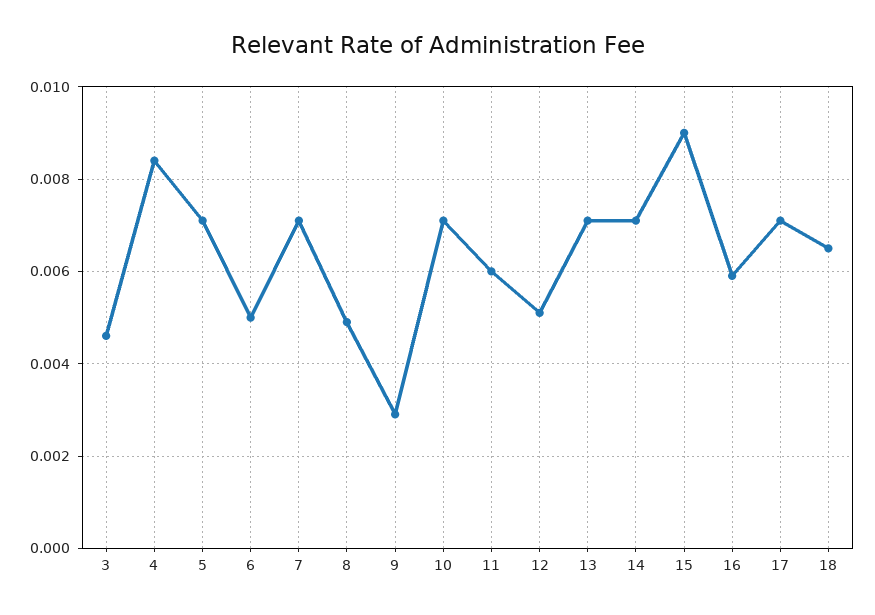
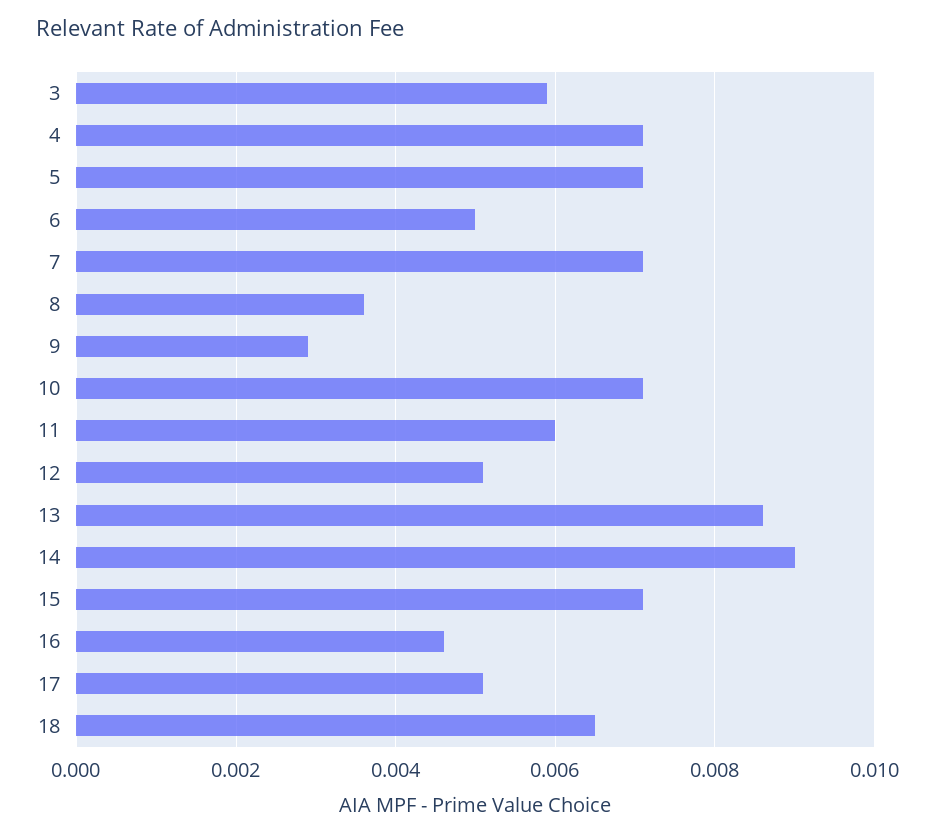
  {
-   "3": 0.0045,
+   "3": 0.006,
-   "4": 0.0085,
+   "4": 0.007,
    "5": 0.007,
    "6": 0.005,
    "7": 0.007,
-   "8": 0.005,
+   "8": 0.0035,
    "9": 0.003,
    "10": 0.007,
    "11": 0.006,
    "12": 0.005,
-   "13": 0.007,
+   "13": 0.0085,
-   "14": 0.007,
+   "14": 0.009,
-   "15": 0.009,
+   "15": 0.007,
-   "16": 0.006,
+   "16": 0.0045,
-   "17": 0.007,
+   "17": 0.005,
    "18": 0.0065
  }

